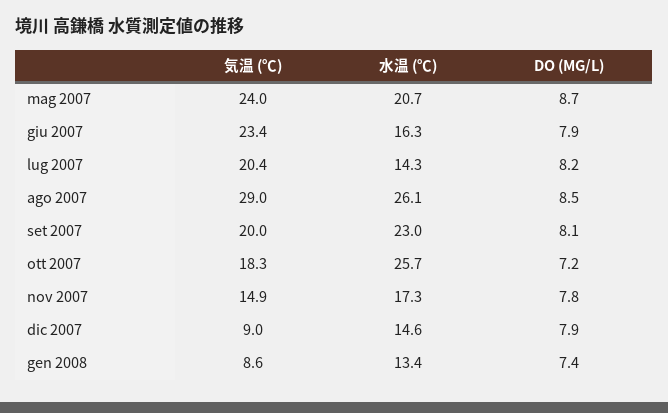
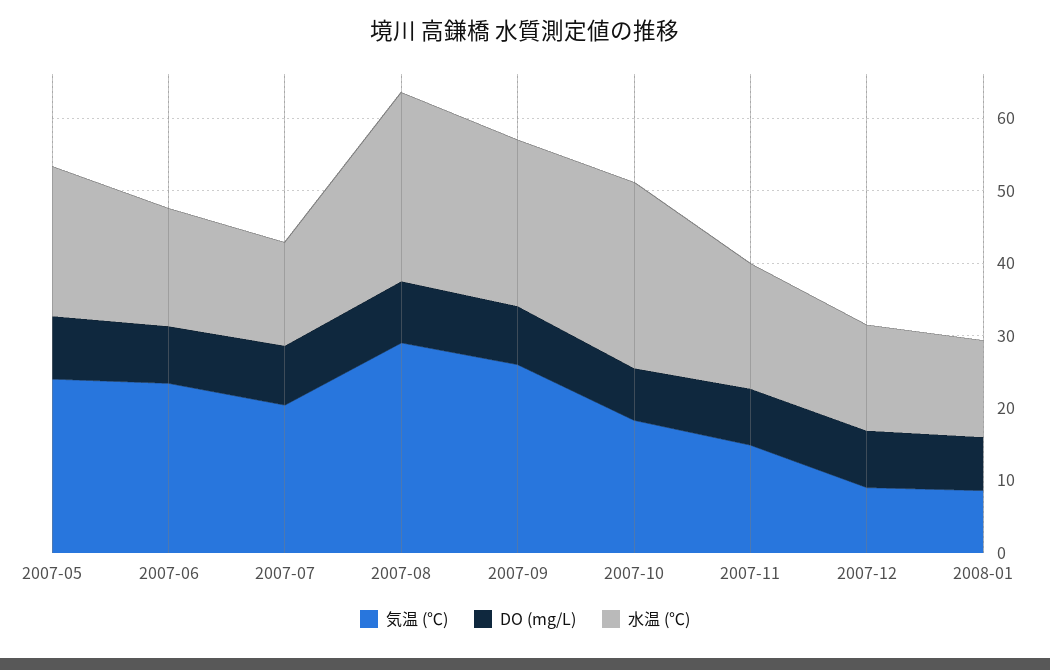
  {
    "気温 (℃)": {
      "mag 2007": 24,
      "giu 2007": 23.4,
      "lug 2007": 20.4,
      "ago 2007": 29,
-     "set 2007": 20,
+     "set 2007": 26,
      "ott 2007": 18.3,
      "nov 2007": 14.9,
      "dic 2007": 9,
      "gen 2008": 8.6
    },
    "水温 (℃)": {
      "mag 2007": 20.7,
      "giu 2007": 16.3,
      "lug 2007": 14.3,
      "ago 2007": 26.1,
      "set 2007": 23,
      "ott 2007": 25.7,
      "nov 2007": 17.3,
      "dic 2007": 14.6,
      "gen 2008": 13.4
    },
    "DO (MG/L)": {
      "mag 2007": 8.7,
      "giu 2007": 7.9,
      "lug 2007": 8.2,
      "ago 2007": 8.5,
      "set 2007": 8.1,
      "ott 2007": 7.2,
      "nov 2007": 7.8,
      "dic 2007": 7.9,
      "gen 2008": 7.4
    }
  }

